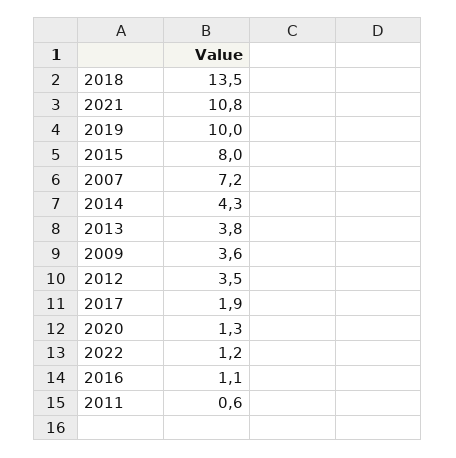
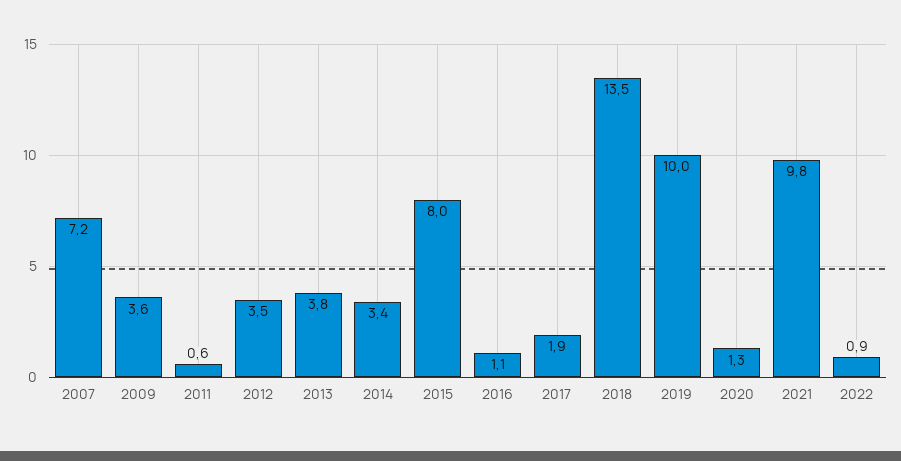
  {
    "2018": 13.5,
-   "2021": 10.8,
+   "2021": 9.8,
    "2019": 10,
    "2015": 8,
    "2007": 7.2,
-   "2014": 4.3,
+   "2014": 3.4,
    "2013": 3.8,
    "2009": 3.6,
    "2012": 3.5,
    "2017": 1.9,
    "2020": 1.3,
-   "2022": 1.2,
+   "2022": 0.9,
    "2016": 1.1,
    "2011": 0.6
  }

